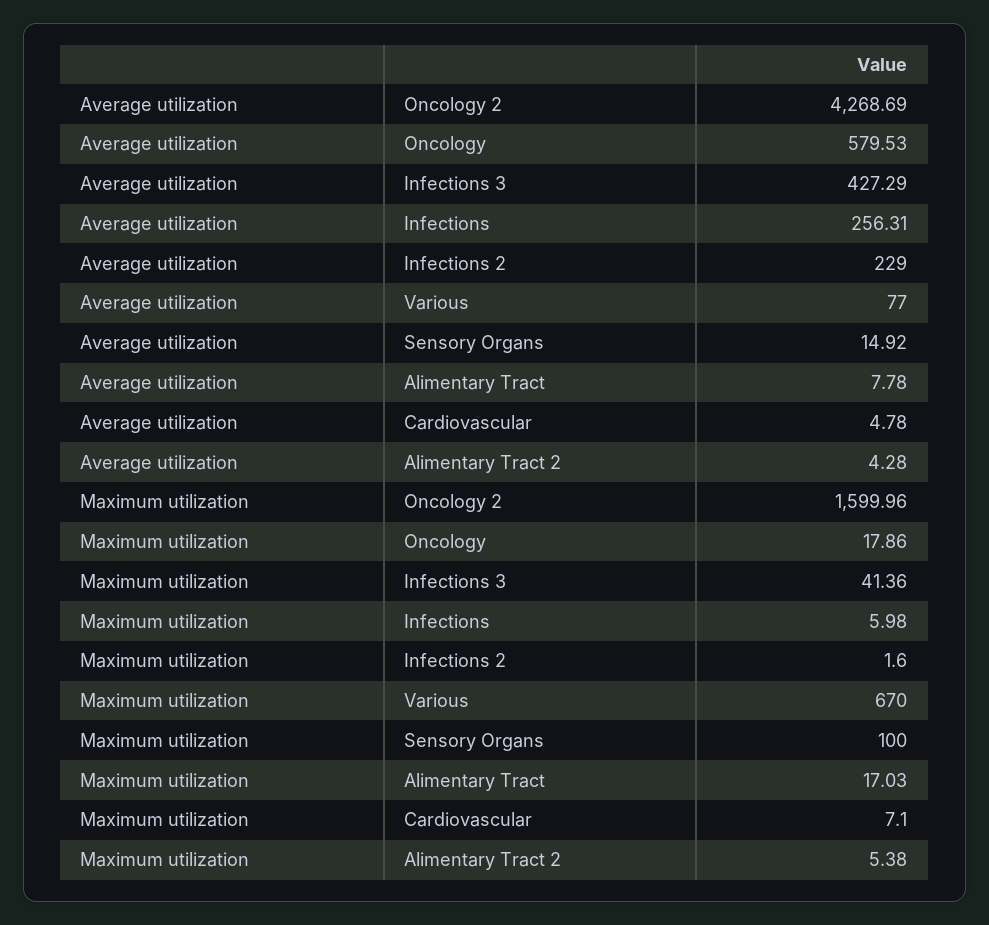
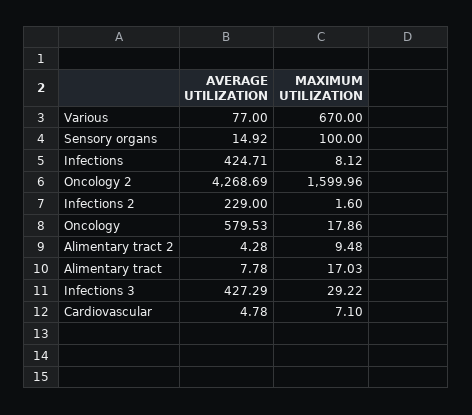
  {
    "Average utilization": {
      "Oncology 2": 4268.69,
      "Oncology": 579.53,
      "Infections 3": 427.29,
-     "Infections": 256.31,
+     "Infections": 424.71,
      "Infections 2": 229,
      "Various": 77,
      "Sensory Organs": 14.92,
      "Alimentary Tract": 7.78,
      "Cardiovascular": 4.78,
      "Alimentary Tract 2": 4.28
    },
    "Maximum utilization": {
      "Oncology 2": 1599.96,
      "Oncology": 17.86,
-     "Infections 3": 41.36,
+     "Infections 3": 29.22,
-     "Infections": 5.98,
+     "Infections": 8.12,
      "Infections 2": 1.6,
      "Various": 670,
      "Sensory Organs": 100,
      "Alimentary Tract": 17.03,
      "Cardiovascular": 7.1,
-     "Alimentary Tract 2": 5.38
+     "Alimentary Tract 2": 9.48
    }
  }

